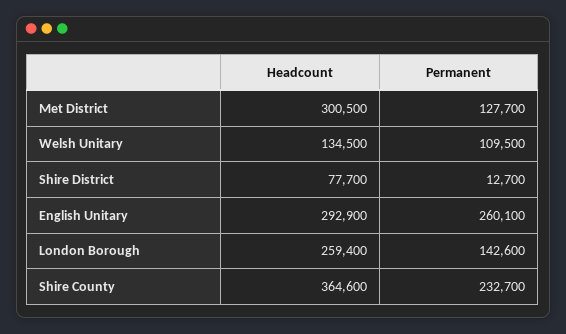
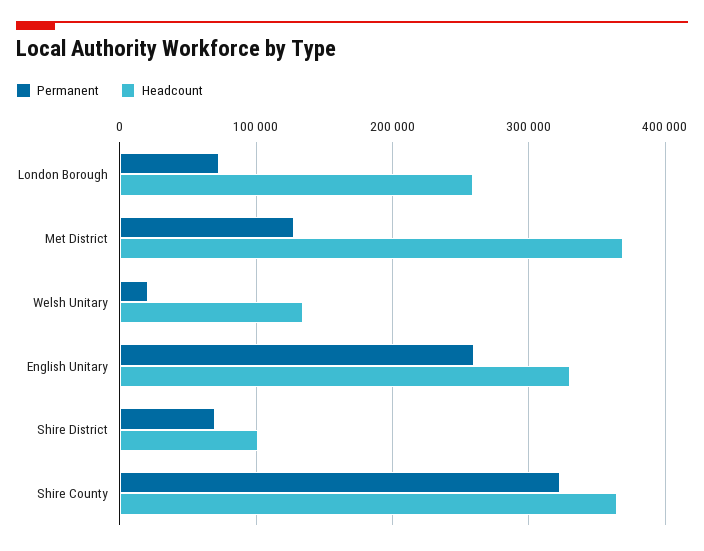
  {
    "Headcount": {
-     "Met District": 300500,
+     "Met District": 370000,
      "Welsh Unitary": 134500,
-     "Shire District": 77700,
+     "Shire District": 100000,
-     "English Unitary": 292900,
+     "English Unitary": 330000,
      "London Borough": 259400,
      "Shire County": 364600
    },
    "Permanent": {
      "Met District": 127700,
-     "Welsh Unitary": 109500,
+     "Welsh Unitary": 20000,
-     "Shire District": 12700,
+     "Shire District": 70000,
      "English Unitary": 260100,
-     "London Borough": 142600,
+     "London Borough": 70000,
-     "Shire County": 232700
+     "Shire County": 320000
    }
  }

